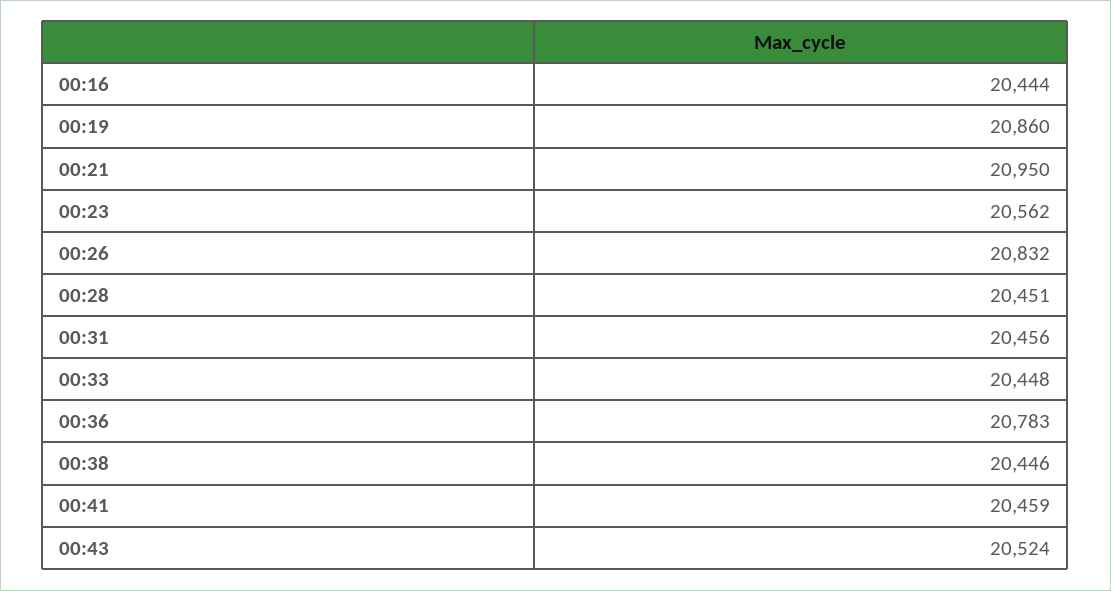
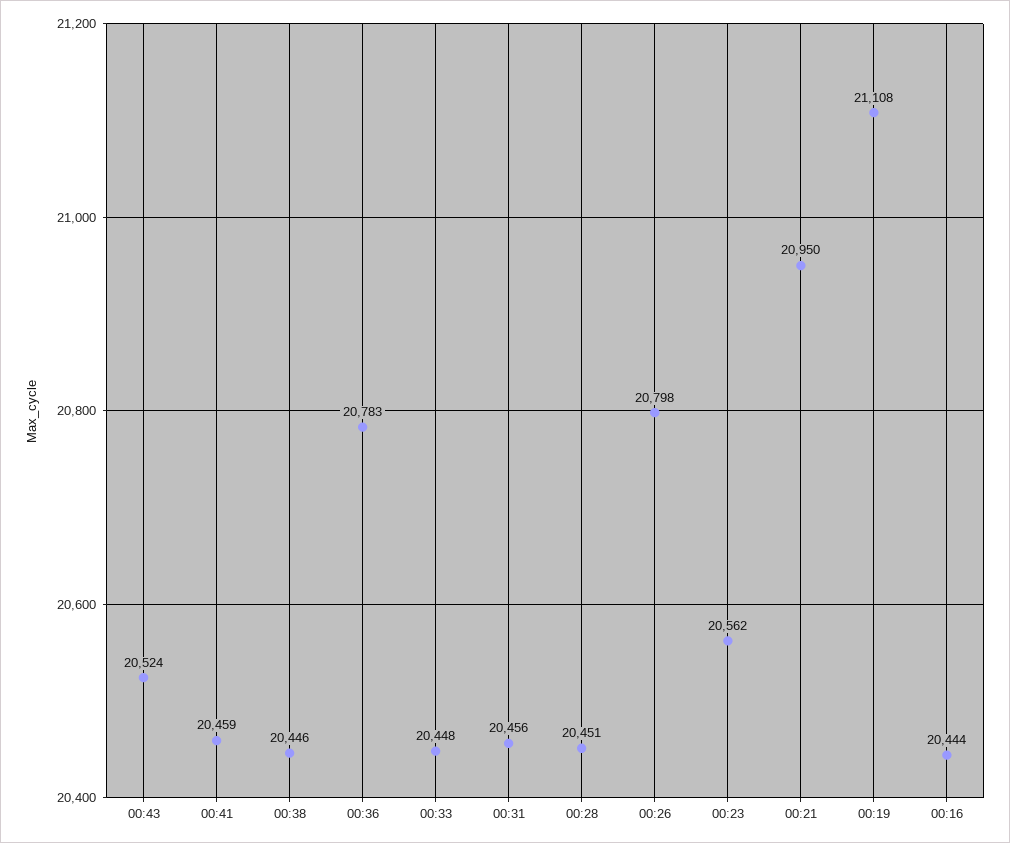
  {
    "00:16": 20444,
-   "00:19": 20860,
+   "00:19": 21108,
    "00:21": 20950,
    "00:23": 20562,
-   "00:26": 20832,
+   "00:26": 20798,
    "00:28": 20451,
    "00:31": 20456,
    "00:33": 20448,
    "00:36": 20783,
    "00:38": 20446,
    "00:41": 20459,
    "00:43": 20524
  }

